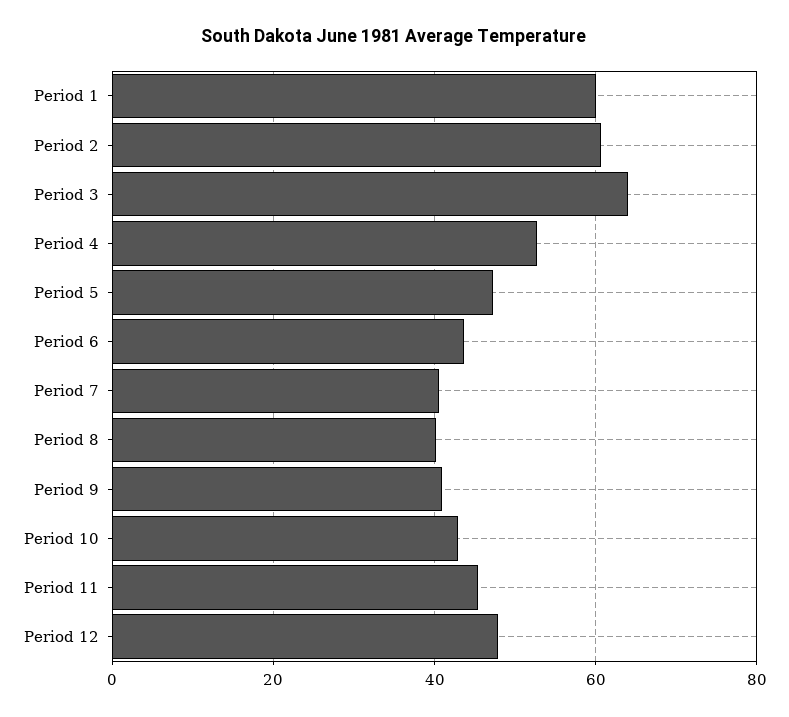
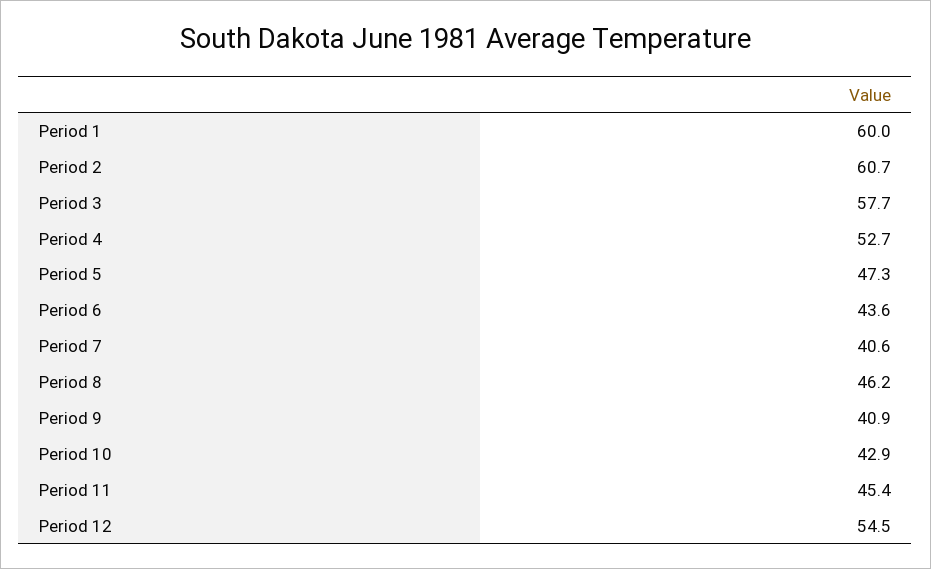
  {
    "Period 1": 60,
    "Period 2": 60.7,
-   "Period 3": 64,
+   "Period 3": 57.7,
    "Period 4": 52.7,
    "Period 5": 47.3,
    "Period 6": 43.6,
    "Period 7": 40.6,
-   "Period 8": 40,
+   "Period 8": 46.2,
    "Period 9": 40.9,
    "Period 10": 42.9,
    "Period 11": 45.4,
-   "Period 12": 48
+   "Period 12": 54.5
  }

